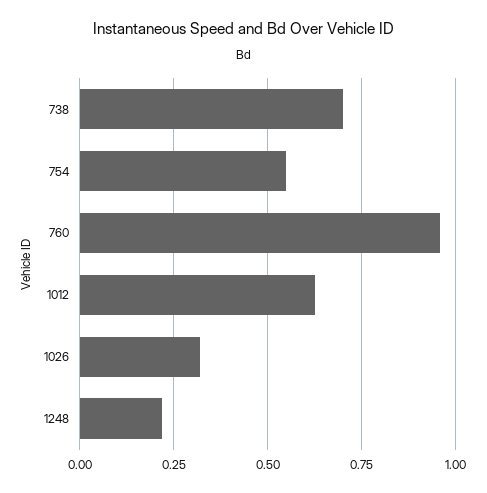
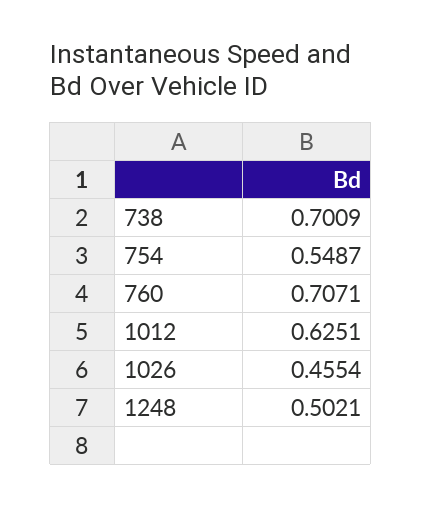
  {
    "738": 0.7009,
    "754": 0.5487,
-   "760": 0.95,
+   "760": 0.7071,
    "1012": 0.6251,
-   "1026": 0.325,
+   "1026": 0.4554,
-   "1248": 0.225
+   "1248": 0.5021
  }

